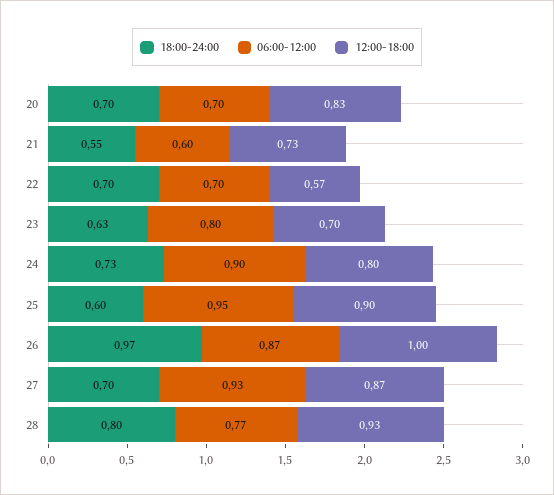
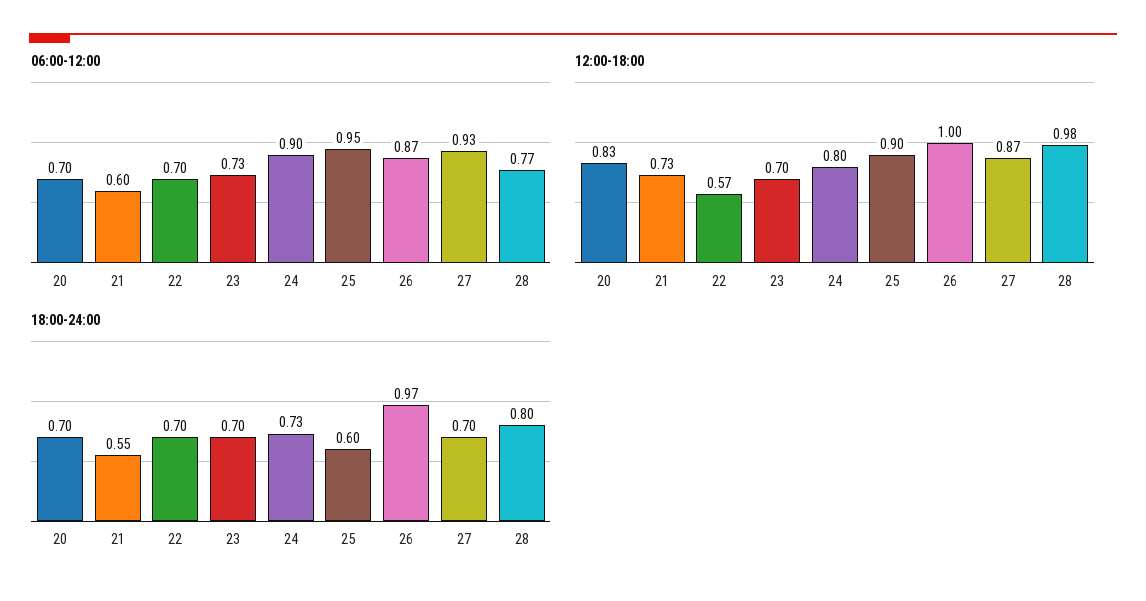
  {
    "18:00-24:00": {
      "20": 0.7,
      "21": 0.55,
      "22": 0.7,
-     "23": 0.63,
+     "23": 0.7,
      "24": 0.73,
      "25": 0.6,
      "26": 0.97,
      "27": 0.7,
      "28": 0.8
    },
    "06:00-12:00": {
      "20": 0.7,
      "21": 0.6,
      "22": 0.7,
-     "23": 0.8,
+     "23": 0.73,
      "24": 0.9,
      "25": 0.95,
      "26": 0.87,
      "27": 0.93,
      "28": 0.77
    },
    "12:00-18:00": {
      "20": 0.83,
      "21": 0.73,
      "22": 0.57,
      "23": 0.7,
      "24": 0.8,
      "25": 0.9,
      "26": 1,
      "27": 0.87,
-     "28": 0.93
+     "28": 0.98
    }
  }

